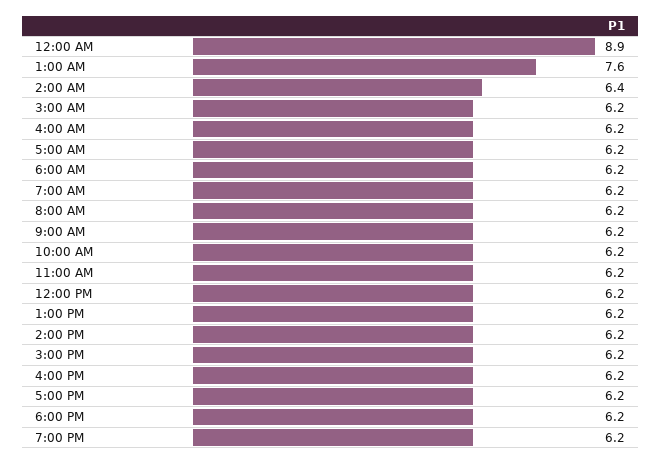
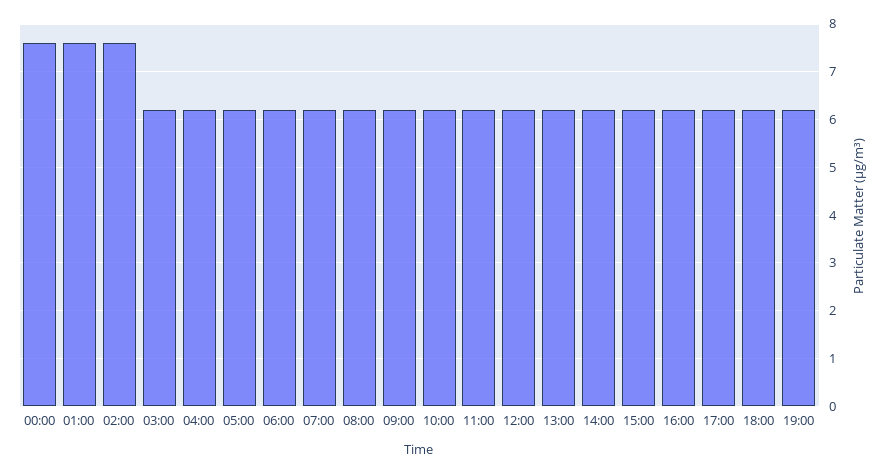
  {
-   "12:00 AM": 8.9,
+   "12:00 AM": 7.5,
    "1:00 AM": 7.6,
-   "2:00 AM": 6.4,
+   "2:00 AM": 7.5,
    "3:00 AM": 6.2,
    "4:00 AM": 6.2,
    "5:00 AM": 6.2,
    "6:00 AM": 6.2,
    "7:00 AM": 6.2,
    "8:00 AM": 6.2,
    "9:00 AM": 6.2,
    "10:00 AM": 6.2,
    "11:00 AM": 6.2,
    "12:00 PM": 6.2,
    "1:00 PM": 6.2,
    "2:00 PM": 6.2,
    "3:00 PM": 6.2,
    "4:00 PM": 6.2,
    "5:00 PM": 6.2,
    "6:00 PM": 6.2,
    "7:00 PM": 6.2
  }

